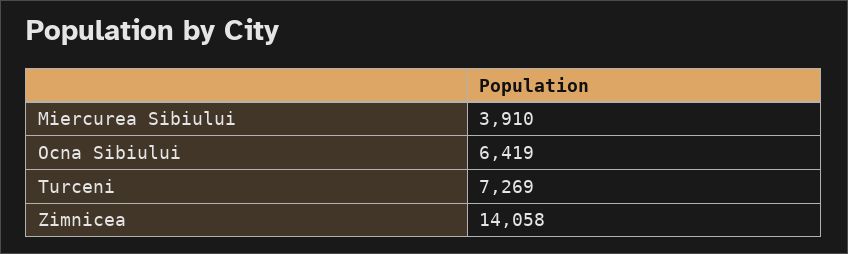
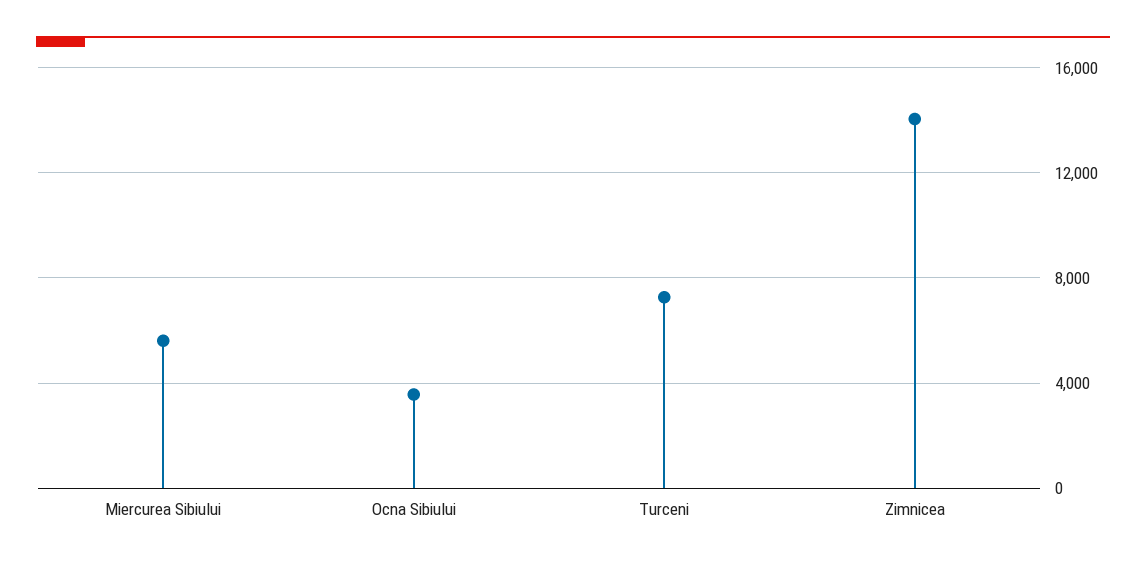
  {
-   "Miercurea Sibiului": 3910,
+   "Miercurea Sibiului": 5500,
-   "Ocna Sibiului": 6419,
+   "Ocna Sibiului": 3500,
    "Turceni": 7269,
    "Zimnicea": 14058
  }

